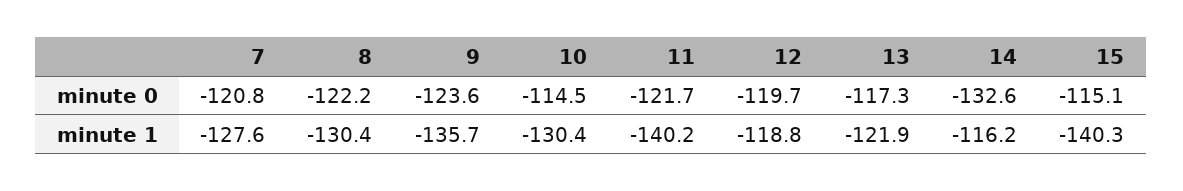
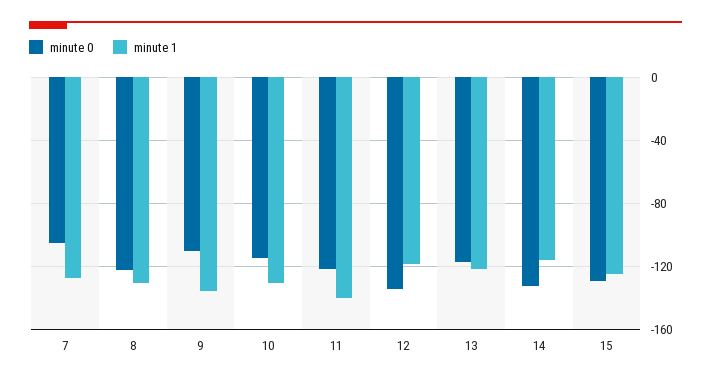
  {
    "minute 0": {
-     "7": -120.8,
+     "7": -105,
      "8": -122.2,
-     "9": -123.6,
+     "9": -110,
      "10": -114.5,
      "11": -121.7,
-     "12": -119.7,
+     "12": -135,
      "13": -117.3,
      "14": -132.6,
-     "15": -115.1
+     "15": -130
    },
    "minute 1": {
      "7": -127.6,
      "8": -130.4,
      "9": -135.7,
      "10": -130.4,
      "11": -140.2,
      "12": -118.8,
      "13": -121.9,
      "14": -116.2,
-     "15": -140.3
+     "15": -125
    }
  }

